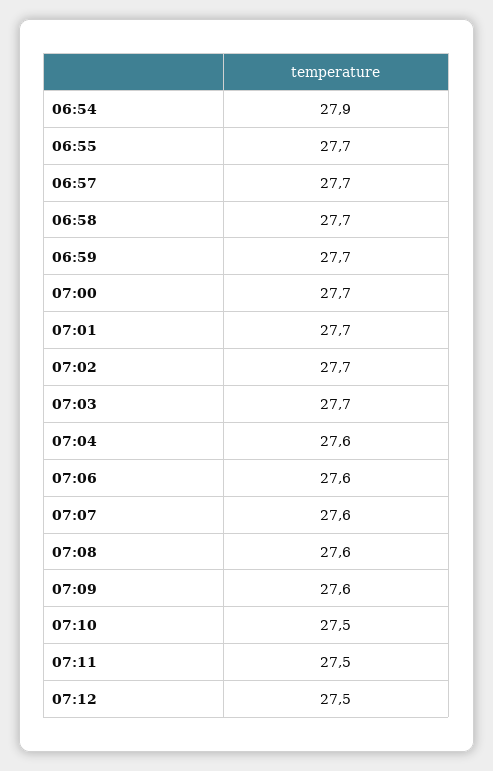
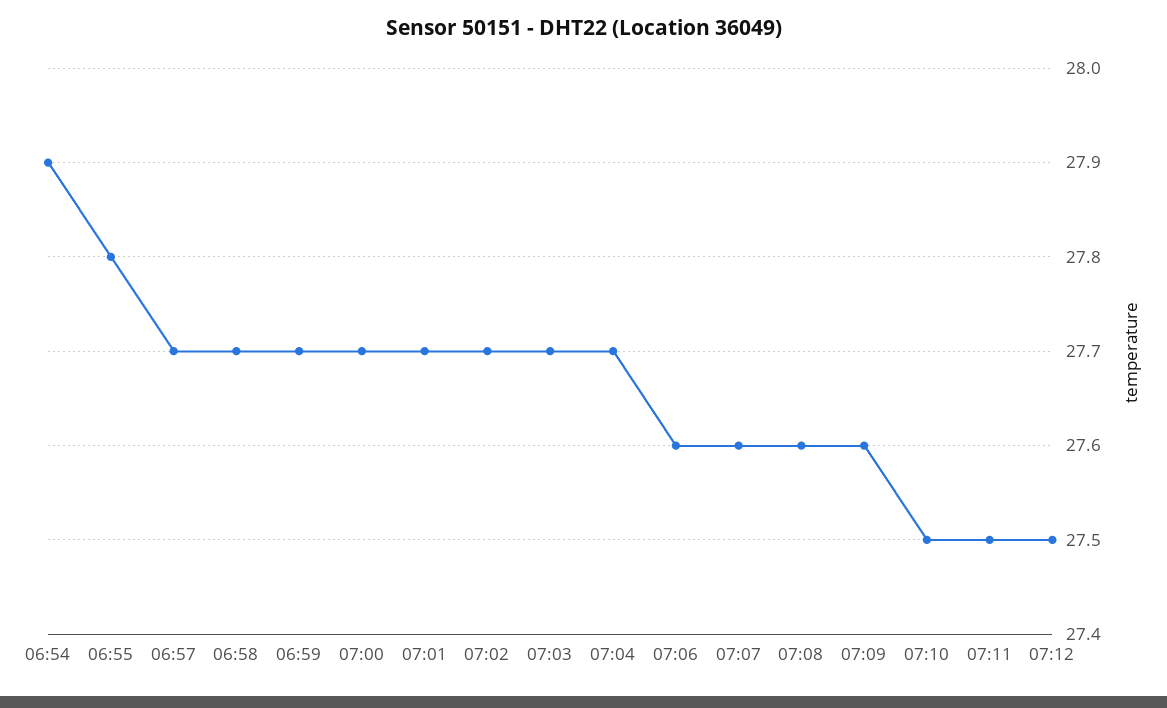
  {
    "06:54": 27.9,
-   "06:55": 27.7,
+   "06:55": 27.8,
    "06:57": 27.7,
    "06:58": 27.7,
    "06:59": 27.7,
    "07:00": 27.7,
    "07:01": 27.7,
    "07:02": 27.7,
    "07:03": 27.7,
-   "07:04": 27.6,
+   "07:04": 27.7,
    "07:06": 27.6,
    "07:07": 27.6,
    "07:08": 27.6,
    "07:09": 27.6,
    "07:10": 27.5,
    "07:11": 27.5,
    "07:12": 27.5
  }

